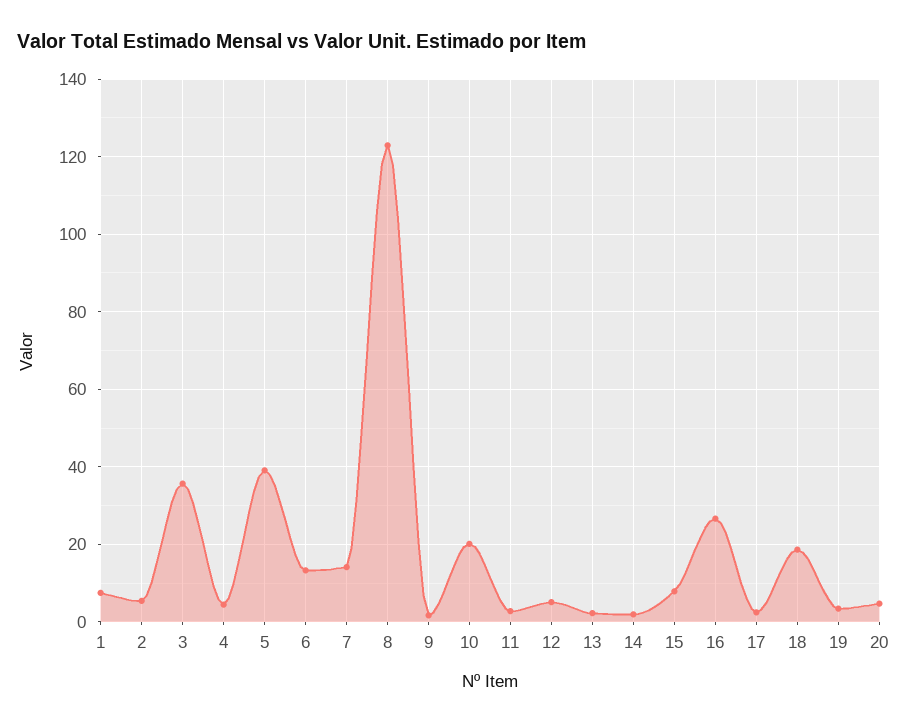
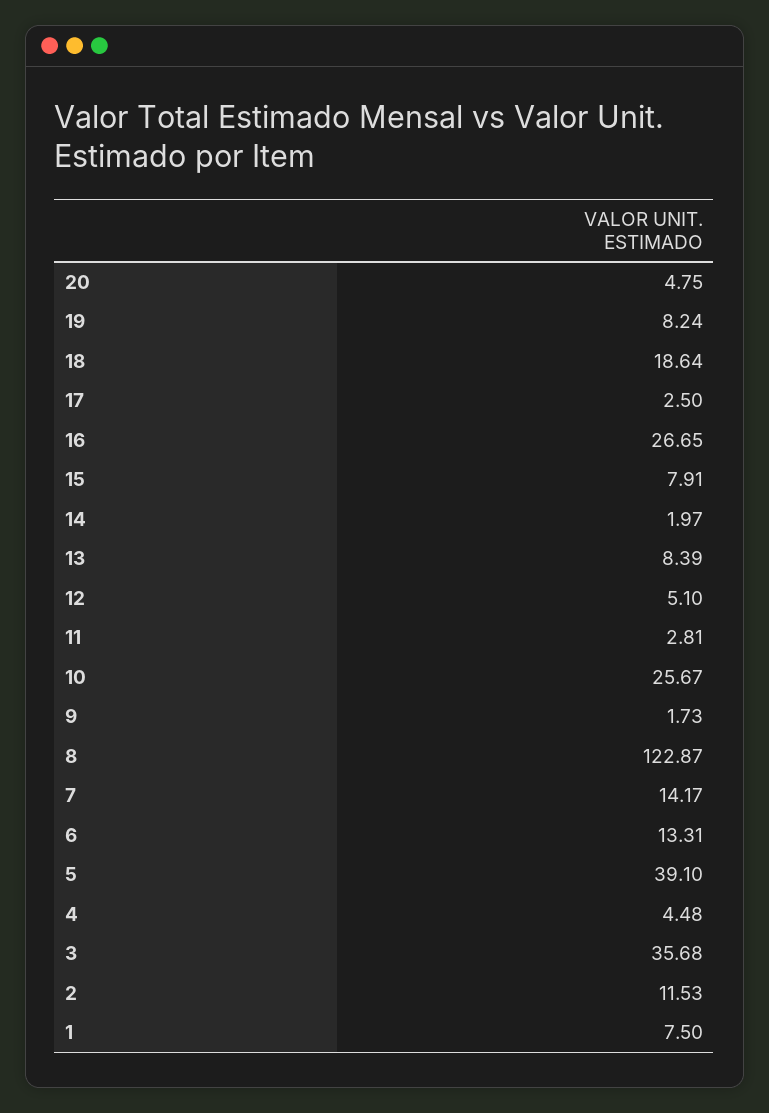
  {
    "1": 7.5,
-   "2": 6,
+   "2": 11.53,
    "3": 35.68,
    "4": 4.48,
    "5": 39.1,
    "6": 13.31,
    "7": 14.17,
    "8": 122.87,
    "9": 1.73,
-   "10": 20,
+   "10": 25.67,
    "11": 2.81,
    "12": 5.1,
-   "13": 2,
+   "13": 8.39,
    "14": 1.97,
    "15": 7.91,
    "16": 26.65,
    "17": 2.5,
    "18": 18.64,
-   "19": 4,
+   "19": 8.24,
    "20": 4.75
  }

